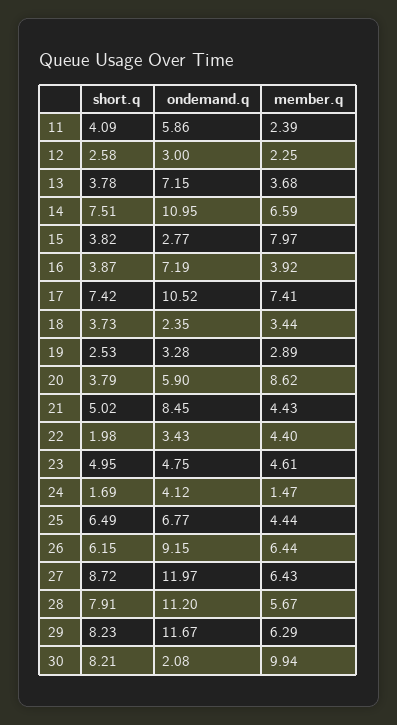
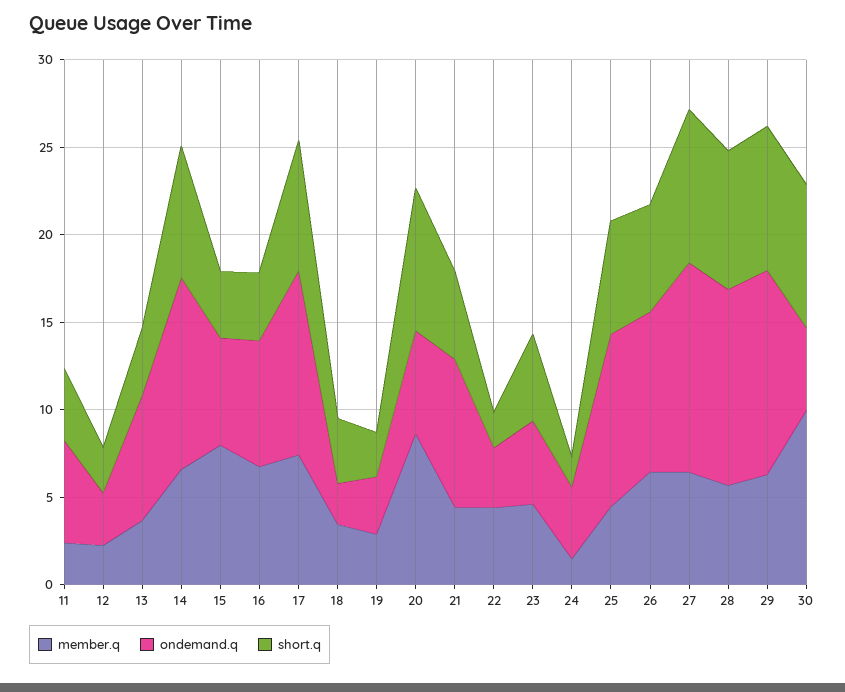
  {
    "short.q": {
      "11": 4.09,
      "12": 2.58,
      "13": 3.78,
      "14": 7.51,
      "15": 3.82,
      "16": 3.87,
      "17": 7.42,
      "18": 3.73,
      "19": 2.53,
-     "20": 3.79,
+     "20": 8,
      "21": 5.02,
      "22": 1.98,
      "23": 4.95,
      "24": 1.69,
      "25": 6.49,
      "26": 6.15,
      "27": 8.72,
      "28": 7.91,
      "29": 8.23,
      "30": 8.21
    },
    "ondemand.q": {
      "11": 5.86,
      "12": 3,
      "13": 7.15,
      "14": 10.95,
-     "15": 2.77,
+     "15": 6,
      "16": 7.19,
      "17": 10.52,
      "18": 2.35,
      "19": 3.28,
      "20": 5.9,
      "21": 8.45,
      "22": 3.43,
      "23": 4.75,
      "24": 4.12,
-     "25": 6.77,
+     "25": 10,
      "26": 9.15,
      "27": 11.97,
      "28": 11.2,
      "29": 11.67,
-     "30": 2.08
+     "30": 5
    },
    "member.q": {
      "11": 2.39,
      "12": 2.25,
      "13": 3.68,
      "14": 6.59,
      "15": 7.97,
-     "16": 3.92,
+     "16": 7,
      "17": 7.41,
      "18": 3.44,
      "19": 2.89,
      "20": 8.62,
      "21": 4.43,
      "22": 4.4,
      "23": 4.61,
      "24": 1.47,
      "25": 4.44,
      "26": 6.44,
      "27": 6.43,
      "28": 5.67,
      "29": 6.29,
      "30": 9.94
    }
  }

